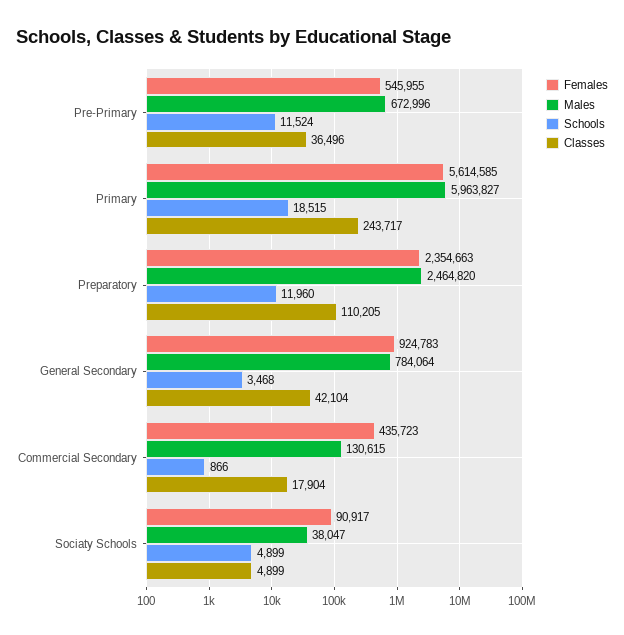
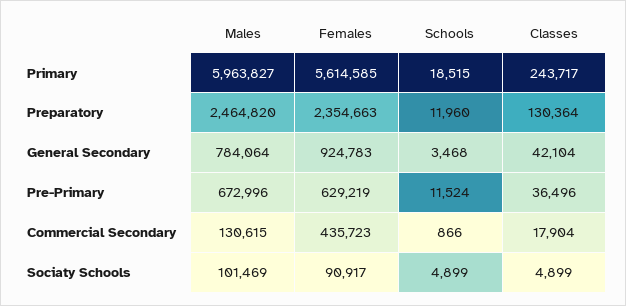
  {
    "Females": {
-     "Pre-Primary": 545955,
+     "Pre-Primary": 629219,
      "Primary": 5614585,
      "Preparatory": 2354663,
      "General Secondary": 924783,
      "Commercial Secondary": 435723,
      "Sociaty Schools": 90917
    },
    "Males": {
      "Pre-Primary": 672996,
      "Primary": 5963827,
      "Preparatory": 2464820,
      "General Secondary": 784064,
      "Commercial Secondary": 130615,
-     "Sociaty Schools": 38047
+     "Sociaty Schools": 101469
    },
    "Schools": {
      "Pre-Primary": 11524,
      "Primary": 18515,
      "Preparatory": 11960,
      "General Secondary": 3468,
      "Commercial Secondary": 866,
      "Sociaty Schools": 4899
    },
    "Classes": {
      "Pre-Primary": 36496,
      "Primary": 243717,
-     "Preparatory": 110205,
+     "Preparatory": 130364,
      "General Secondary": 42104,
      "Commercial Secondary": 17904,
      "Sociaty Schools": 4899
    }
  }

